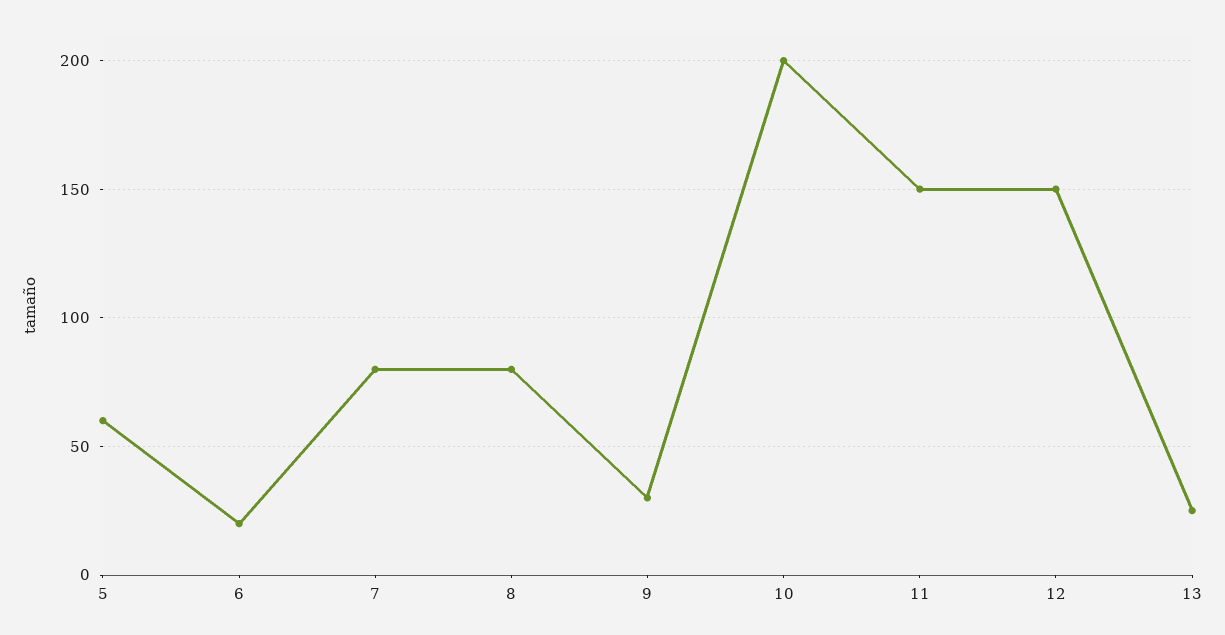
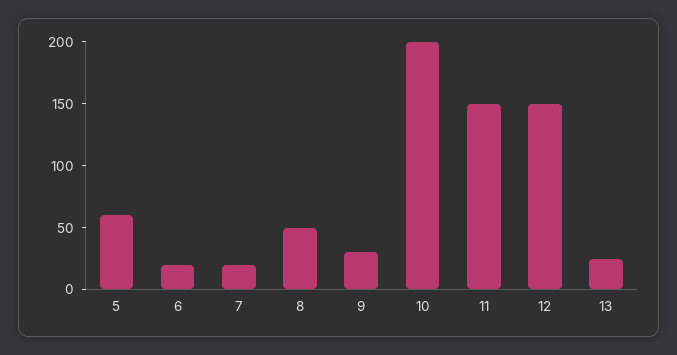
  {
    "5": 60,
    "6": 20,
-   "7": 80,
+   "7": 20,
-   "8": 80,
+   "8": 50,
    "9": 30,
    "10": 200,
    "11": 150,
    "12": 150,
    "13": 25
  }

